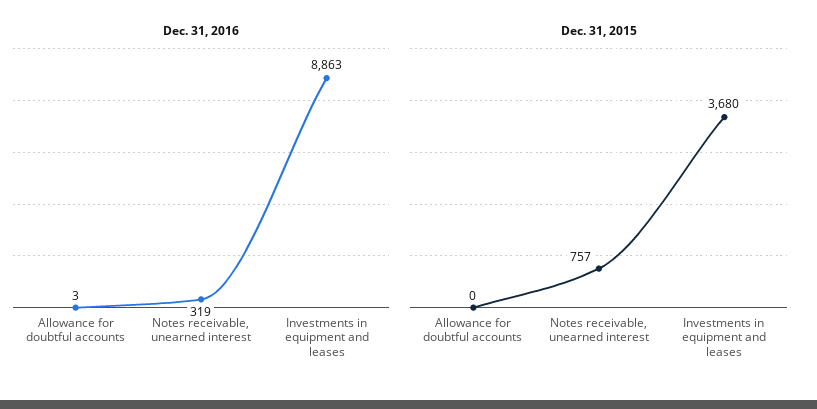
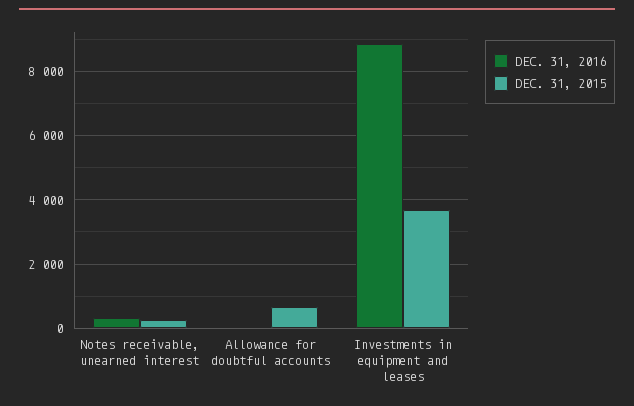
  {
    "Dec. 31, 2016": {
      "Allowance for doubtful accounts": 3,
      "Notes receivable, unearned interest": 319,
      "Investments in equipment and leases": 8863
    },
    "Dec. 31, 2015": {
-     "Allowance for doubtful accounts": 0,
+     "Allowance for doubtful accounts": 600,
-     "Notes receivable, unearned interest": 757,
+     "Notes receivable, unearned interest": 200,
      "Investments in equipment and leases": 3680
    }
  }

